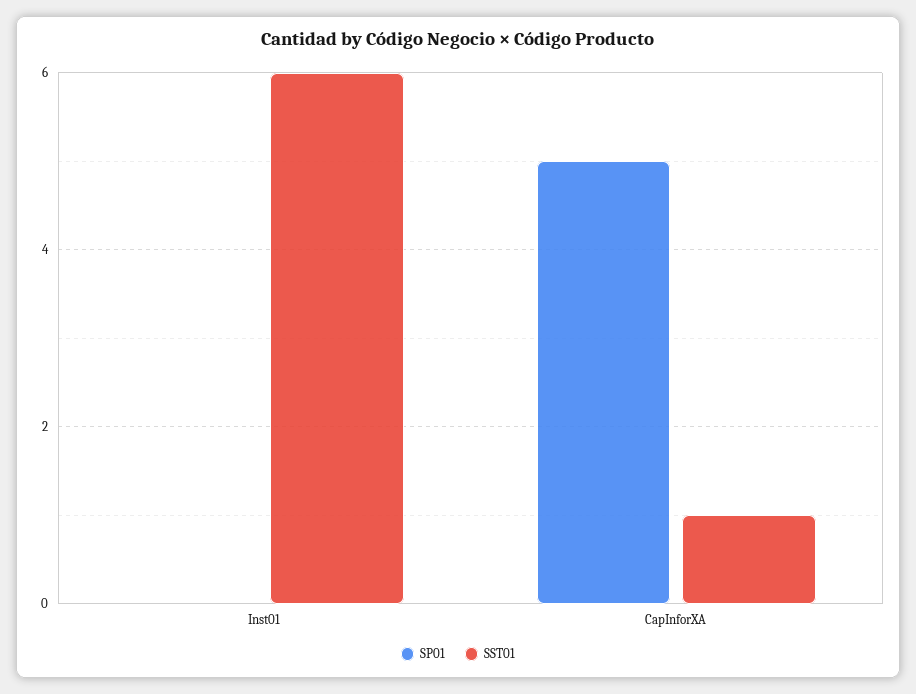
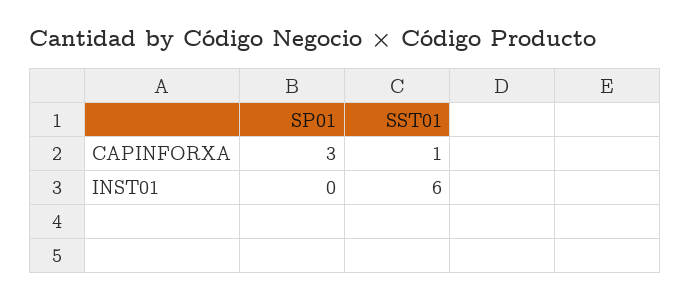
  {
    "SP01": {
      "Inst01": 0,
-     "CapInforXA": 5
+     "CapInforXA": 3
    },
    "SST01": {
      "Inst01": 6,
      "CapInforXA": 1
    }
  }

